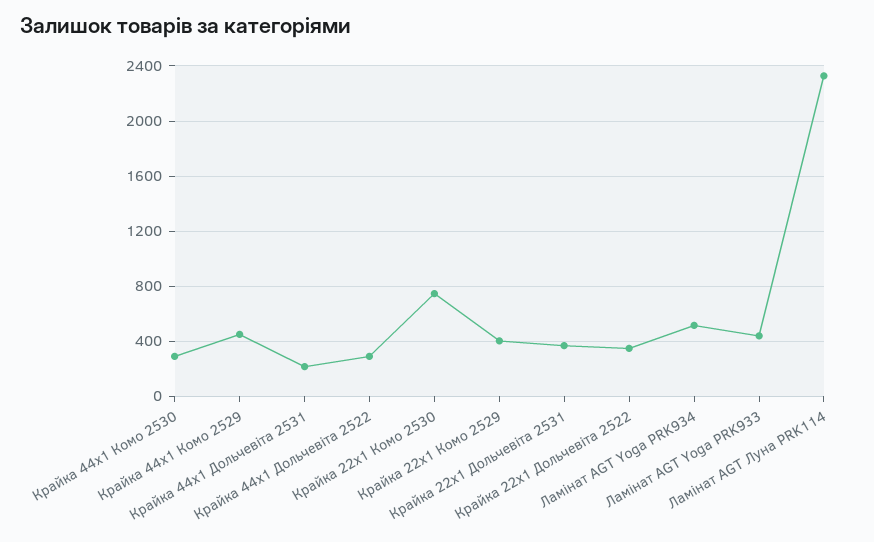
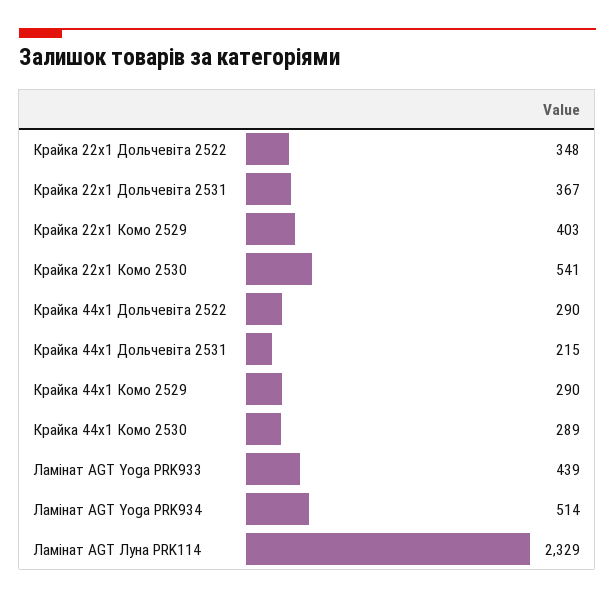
  {
    "Крайка 44x1 Комо 2530": 289,
-   "Крайка 44x1 Комо 2529": 450,
+   "Крайка 44x1 Комо 2529": 290,
    "Крайка 44x1 Дольчевіта 2531": 215,
    "Крайка 44x1 Дольчевіта 2522": 290,
-   "Крайка 22x1 Комо 2530": 750,
+   "Крайка 22x1 Комо 2530": 541,
    "Крайка 22x1 Комо 2529": 403,
    "Крайка 22x1 Дольчевіта 2531": 367,
    "Крайка 22x1 Дольчевіта 2522": 348,
    "Ламінат AGT Yoga PRK934": 514,
    "Ламінат AGT Yoga PRK933": 439,
    "Ламінат AGT Луна PRK114": 2329
  }

